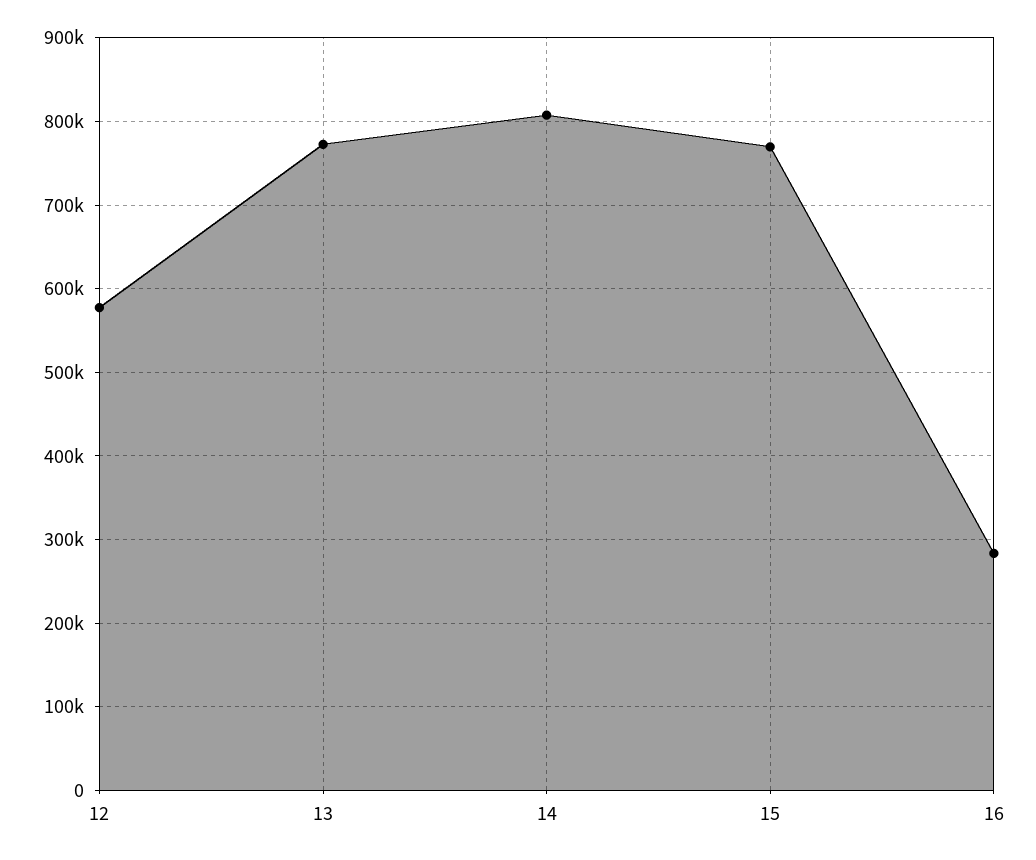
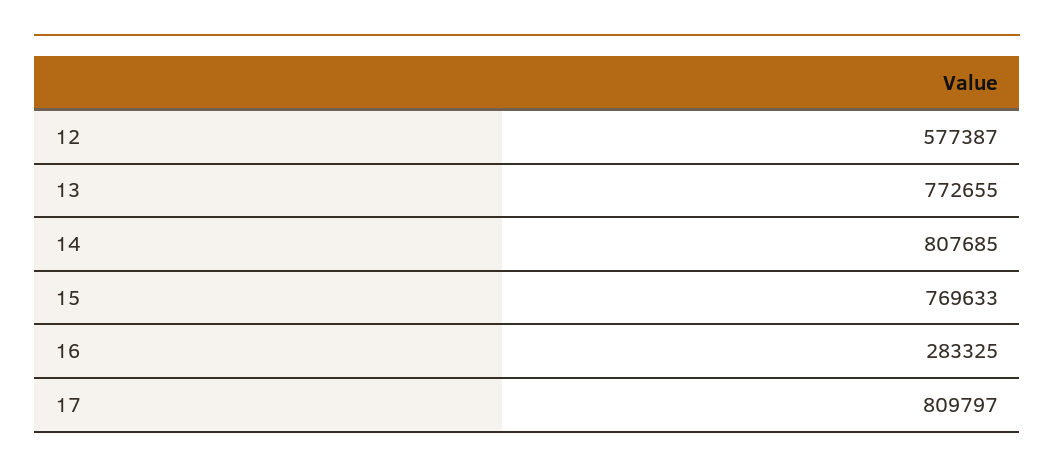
  {
    "12": 577387,
    "13": 772655,
    "14": 807685,
    "15": 769633,
-   "16": 283325
+   "16": 283325,
+   "17": 809797
  }

